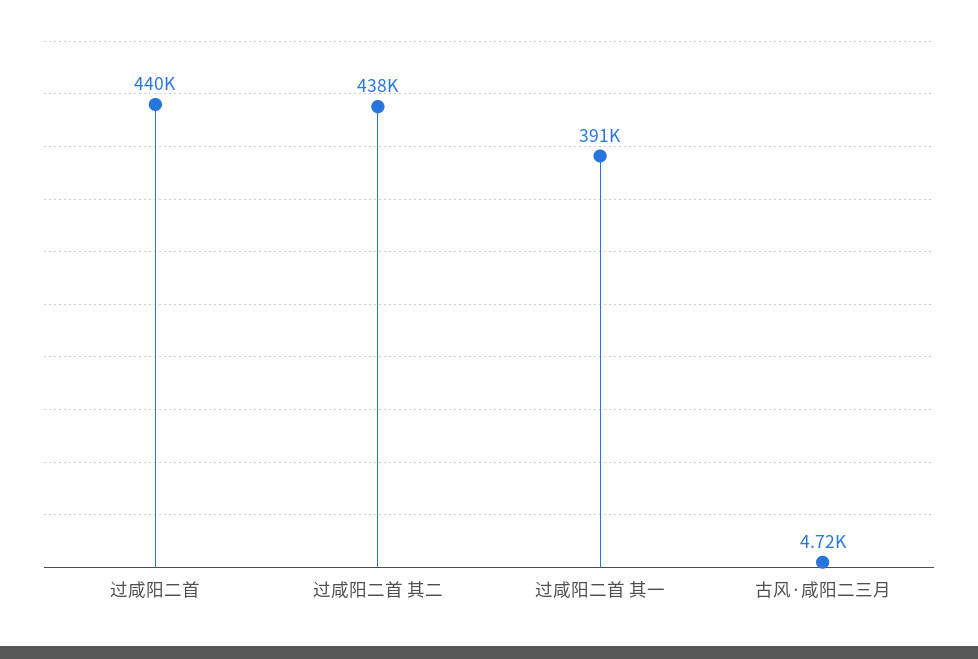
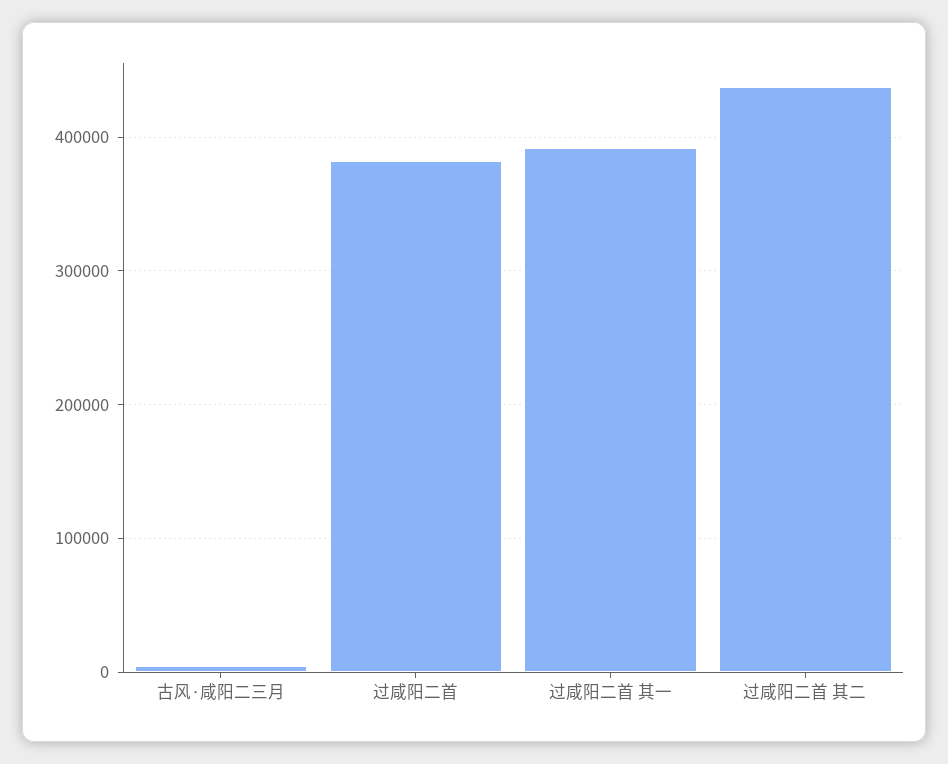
  {
-   "过咸阳二首": 440000,
+   "过咸阳二首": 380000,
    "过咸阳二首 其二": 438000,
    "过咸阳二首 其一": 391000,
    "古风·咸阳二三月": 4720
  }

